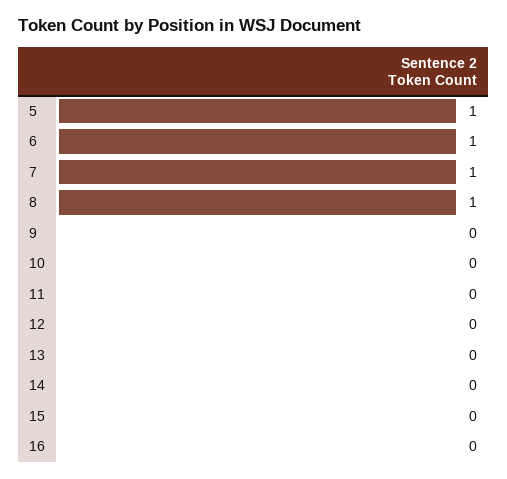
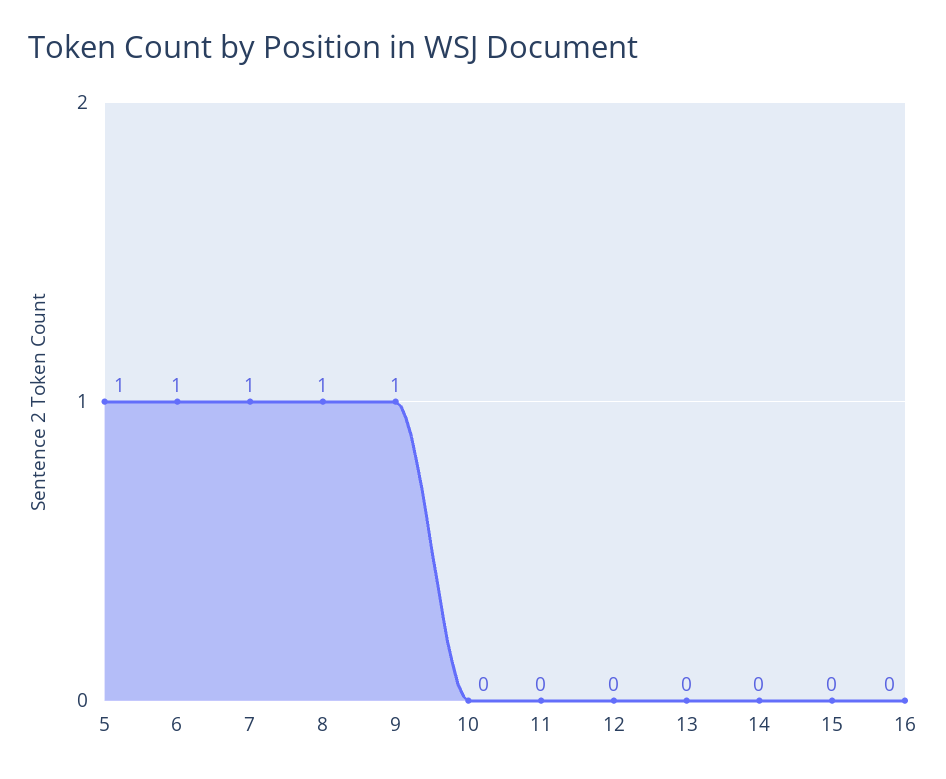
  {
    "5": 1,
    "6": 1,
    "7": 1,
    "8": 1,
-   "9": 0,
+   "9": 1,
    "10": 0,
    "11": 0,
    "12": 0,
    "13": 0,
    "14": 0,
    "15": 0,
    "16": 0
  }

